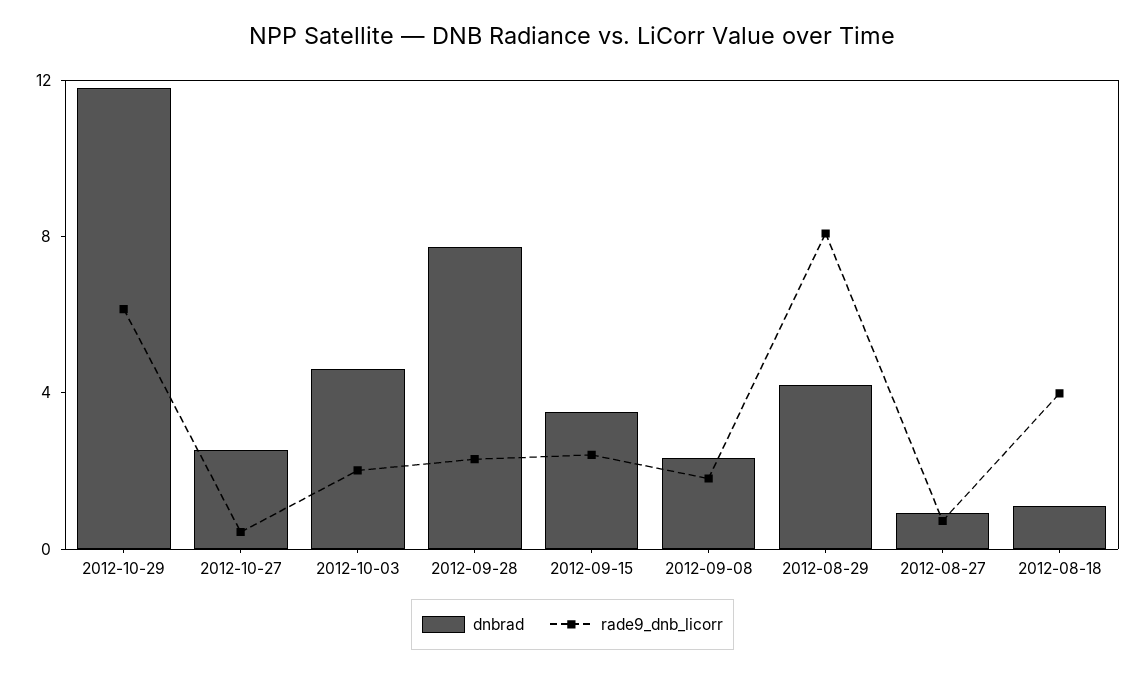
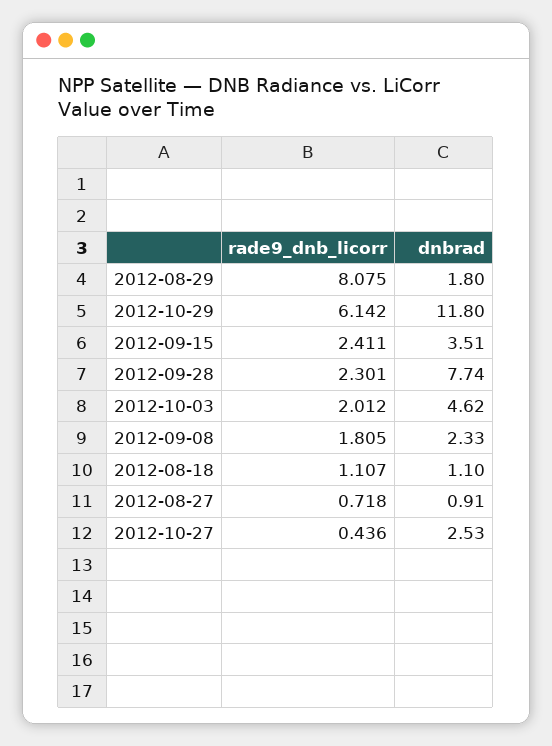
  {
    "dnbrad": {
      "2012-10-29": 11.8,
      "2012-10-27": 2.53,
      "2012-10-03": 4.62,
      "2012-09-28": 7.74,
      "2012-09-15": 3.51,
      "2012-09-08": 2.33,
-     "2012-08-29": 4,
+     "2012-08-29": 1.8,
      "2012-08-27": 0.91,
      "2012-08-18": 1.1
    },
    "rade9_dnb_licorr": {
      "2012-10-29": 6.142,
      "2012-10-27": 0.436,
      "2012-10-03": 2.012,
      "2012-09-28": 2.301,
      "2012-09-15": 2.411,
      "2012-09-08": 1.805,
      "2012-08-29": 8.075,
      "2012-08-27": 0.718,
-     "2012-08-18": 4
+     "2012-08-18": 1.107
    }
  }

